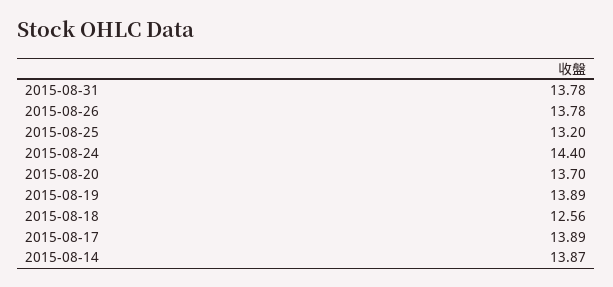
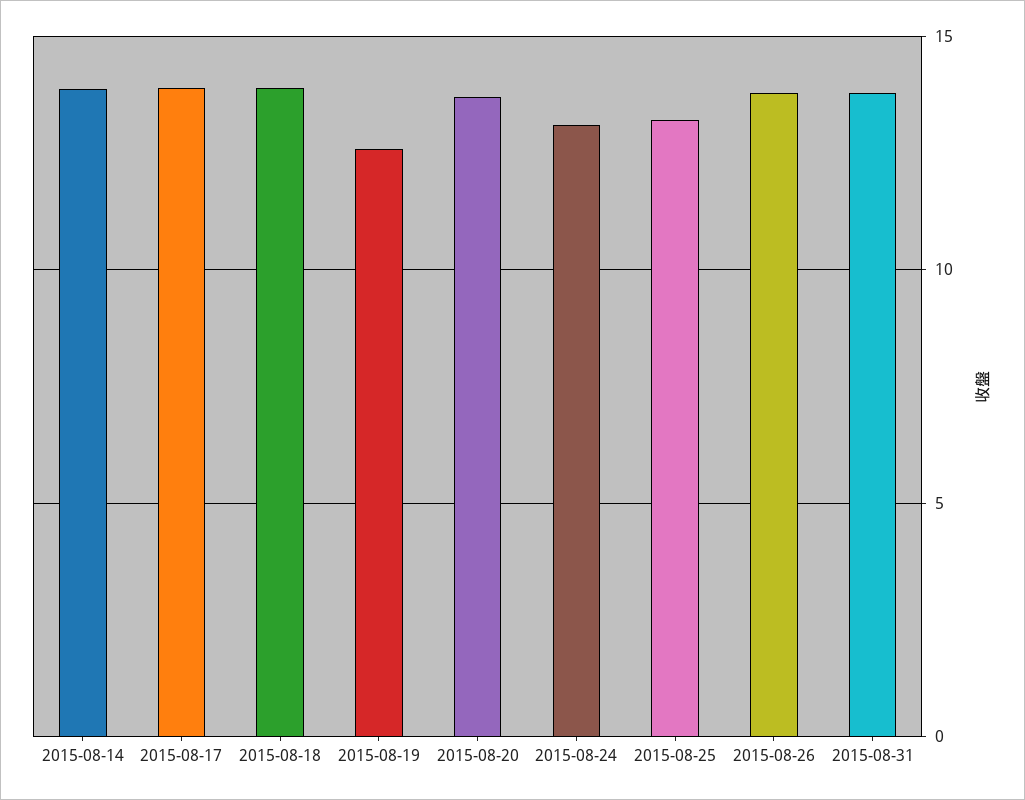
  {
    "2015-08-31": 13.78,
    "2015-08-26": 13.78,
    "2015-08-25": 13.2,
-   "2015-08-24": 14.4,
+   "2015-08-24": 13,
    "2015-08-20": 13.7,
-   "2015-08-19": 13.89,
+   "2015-08-19": 12.5,
-   "2015-08-18": 12.56,
+   "2015-08-18": 14,
    "2015-08-17": 13.89,
    "2015-08-14": 13.87
  }

